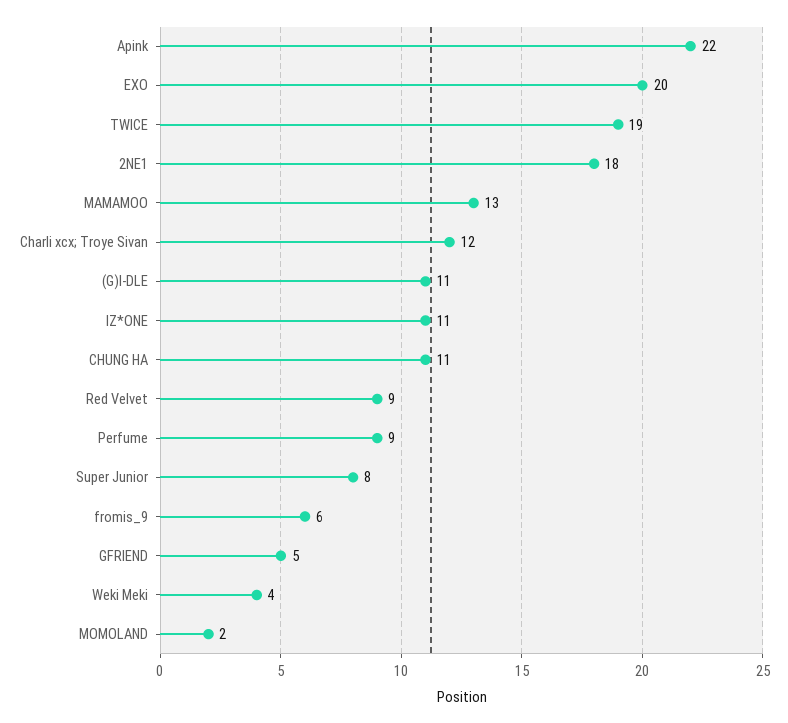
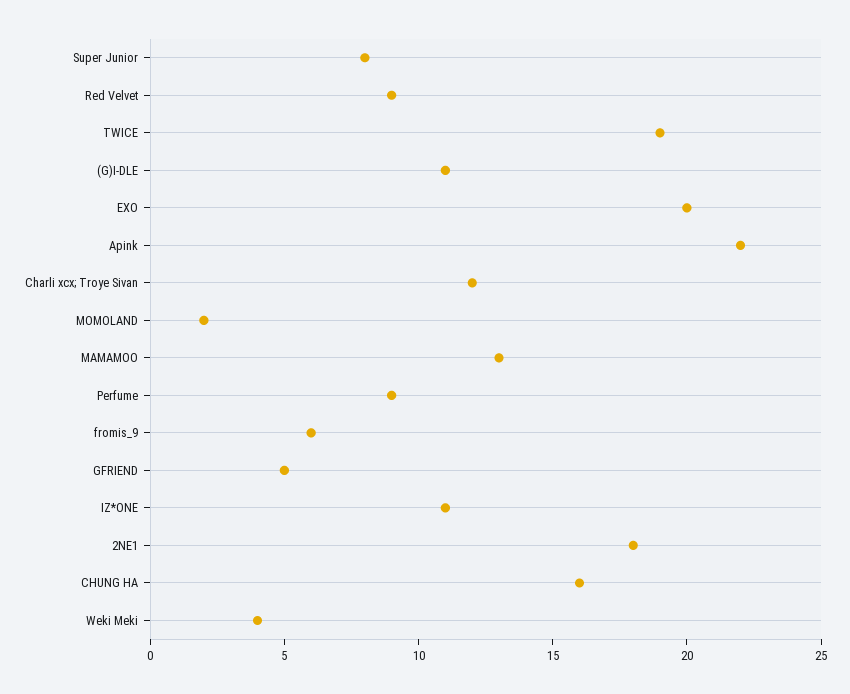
  {
    "Apink": 22,
    "EXO": 20,
    "TWICE": 19,
    "2NE1": 18,
    "MAMAMOO": 13,
    "Charli xcx; Troye Sivan": 12,
    "(G)I-DLE": 11,
    "IZ*ONE": 11,
-   "CHUNG HA": 11,
+   "CHUNG HA": 16,
    "Red Velvet": 9,
    "Perfume": 9,
    "Super Junior": 8,
    "fromis_9": 6,
    "GFRIEND": 5,
    "Weki Meki": 4,
    "MOMOLAND": 2
  }

